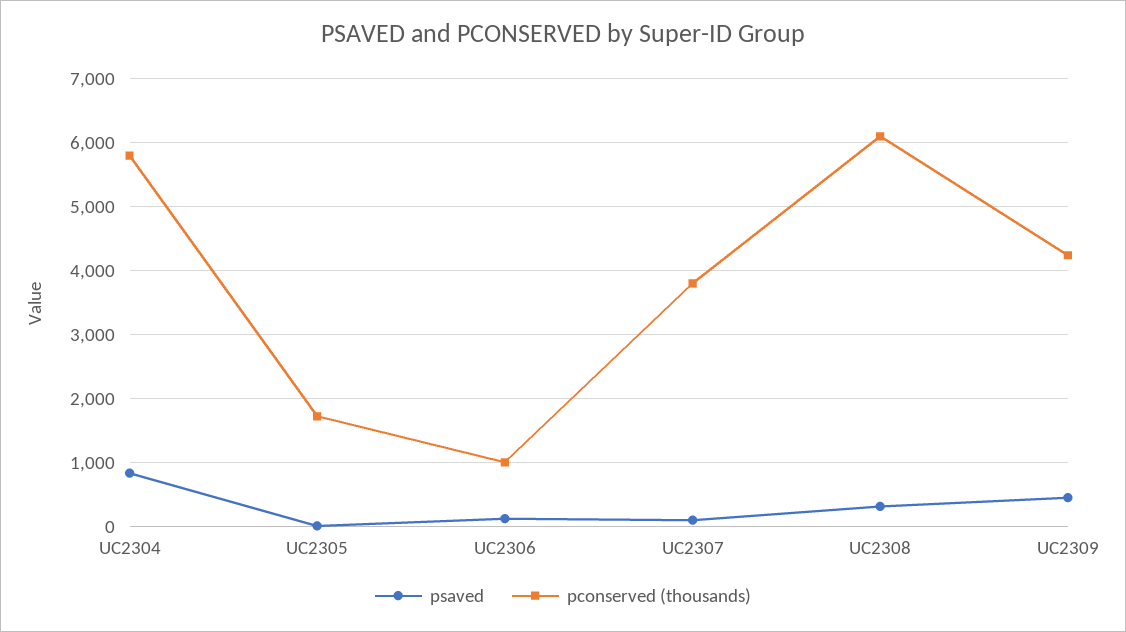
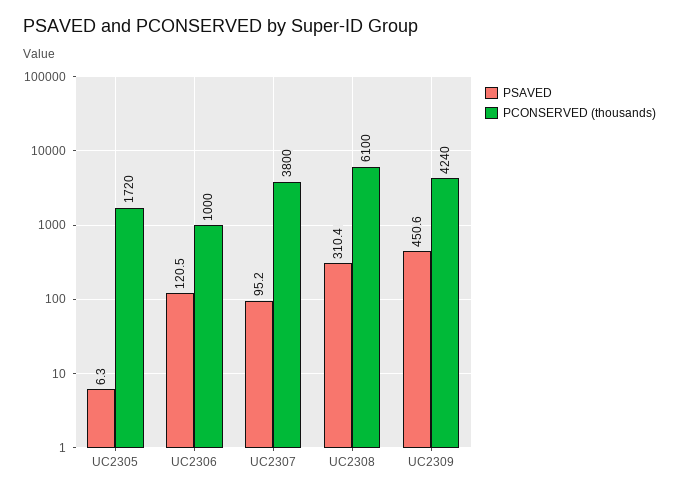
  {
    "psaved": {
-     "UC2304": 800,
      "UC2305": 6.3,
      "UC2306": 120.5,
      "UC2307": 95.2,
      "UC2308": 310.4,
      "UC2309": 450.6
    },
    "pconserved (thousands)": {
-     "UC2304": 5800,
      "UC2305": 1720,
      "UC2306": 1000,
      "UC2307": 3800,
      "UC2308": 6100,
      "UC2309": 4240
    }
  }

